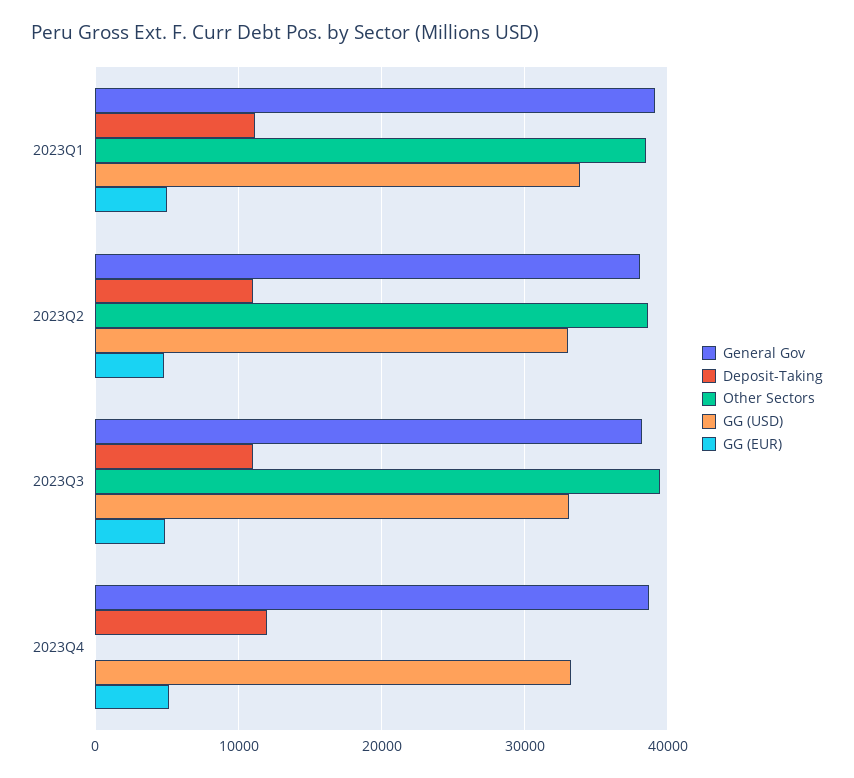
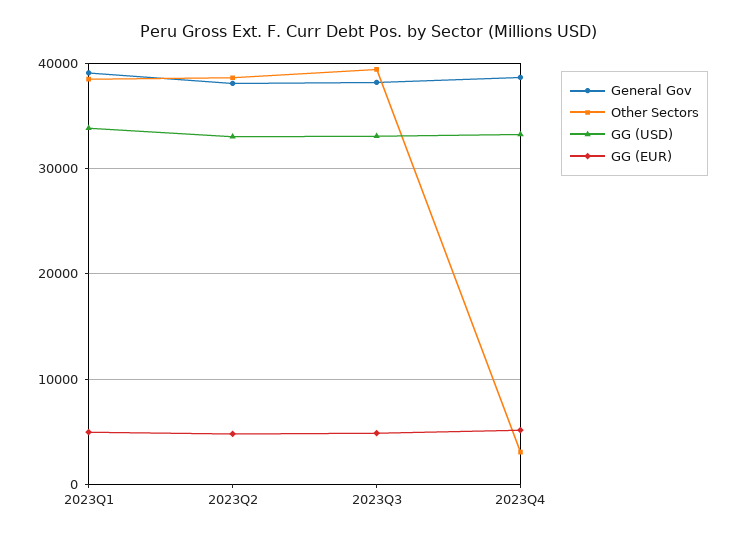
  {
    "General Gov": {
      "2023Q1": 39000,
      "2023Q2": 38000,
      "2023Q3": 38000,
      "2023Q4": 39000
    },
-   "Deposit-Taking": {
-     "2023Q1": 11000,
-     "2023Q2": 11000,
-     "2023Q3": 11000,
-     "2023Q4": 12000
-   },
    "Other Sectors": {
      "2023Q1": 39000,
      "2023Q2": 39000,
      "2023Q3": 39000,
-     "2023Q4": 0
+     "2023Q4": 3000
    },
    "GG (USD)": {
      "2023Q1": 34000,
      "2023Q2": 33000,
      "2023Q3": 33000,
      "2023Q4": 33000
    },
    "GG (EUR)": {
      "2023Q1": 5000,
      "2023Q2": 5000,
      "2023Q3": 5000,
      "2023Q4": 5000
    }
  }

